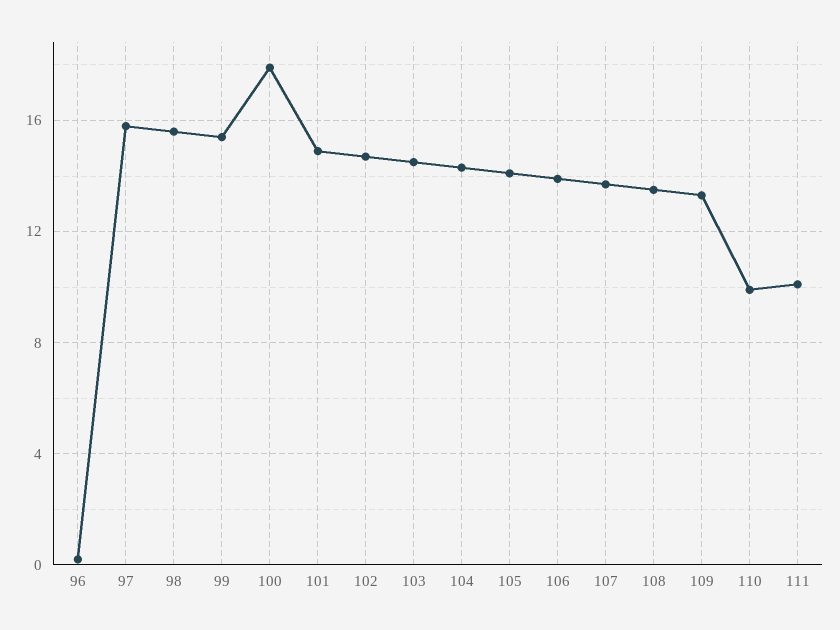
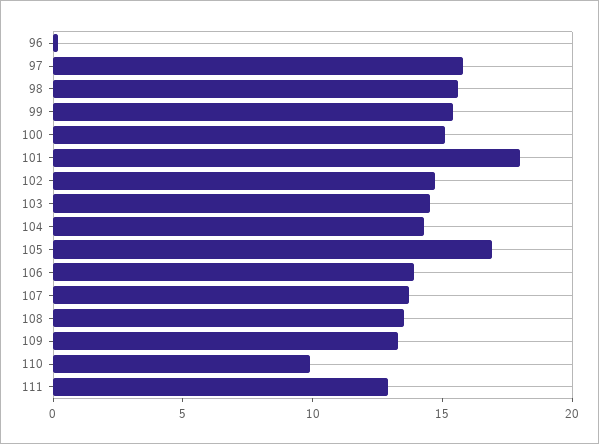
  {
    "96": 0,
    "97": 16,
    "98": 15.5,
    "99": 15.5,
-   "100": 18,
+   "100": 15,
-   "101": 15,
+   "101": 18,
    "102": 14.5,
    "103": 14.5,
    "104": 14.5,
-   "105": 14,
+   "105": 17,
    "106": 14,
    "107": 13.5,
    "108": 13.5,
    "109": 13.5,
    "110": 10,
-   "111": 10
+   "111": 13
  }

